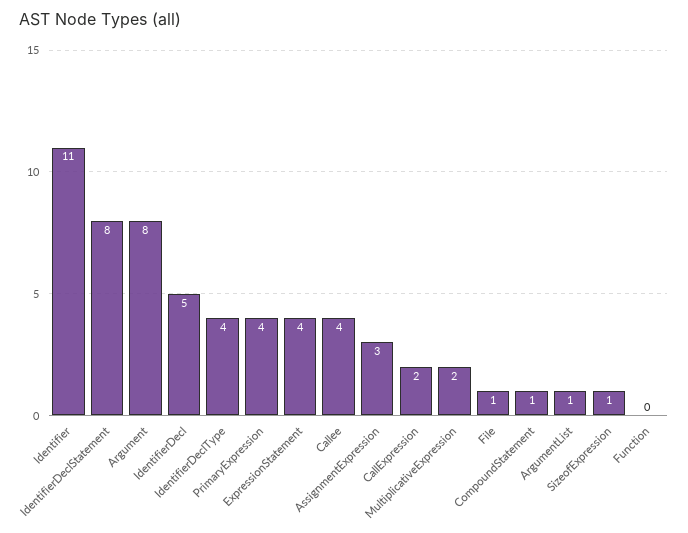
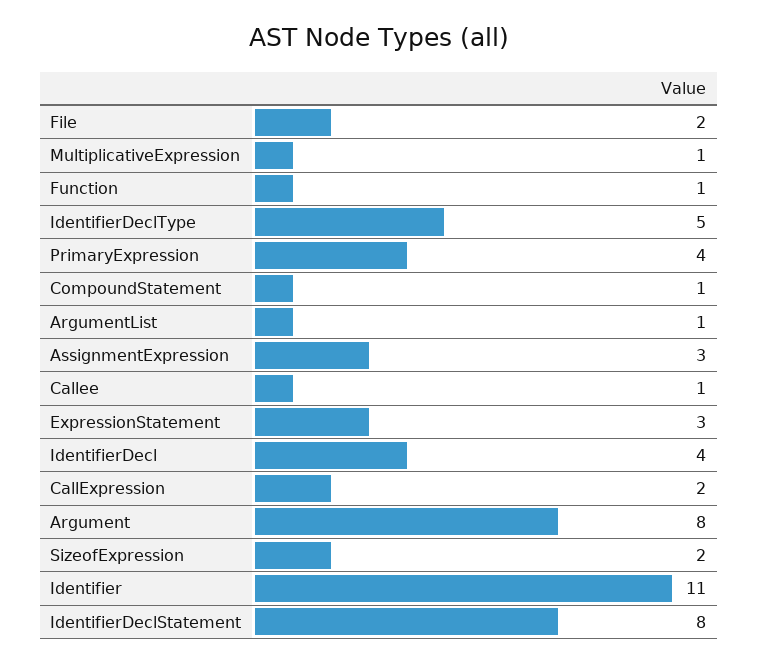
  {
    "Identifier": 11,
    "IdentifierDeclStatement": 8,
    "Argument": 8,
-   "IdentifierDecl": 5,
+   "IdentifierDecl": 4,
-   "IdentifierDeclType": 4,
+   "IdentifierDeclType": 5,
    "PrimaryExpression": 4,
-   "ExpressionStatement": 4,
+   "ExpressionStatement": 3,
-   "Callee": 4,
+   "Callee": 1,
    "AssignmentExpression": 3,
    "CallExpression": 2,
-   "MultiplicativeExpression": 2,
+   "MultiplicativeExpression": 1,
-   "File": 1,
+   "File": 2,
    "CompoundStatement": 1,
    "ArgumentList": 1,
-   "SizeofExpression": 1,
+   "SizeofExpression": 2,
-   "Function": 0
+   "Function": 1
  }

